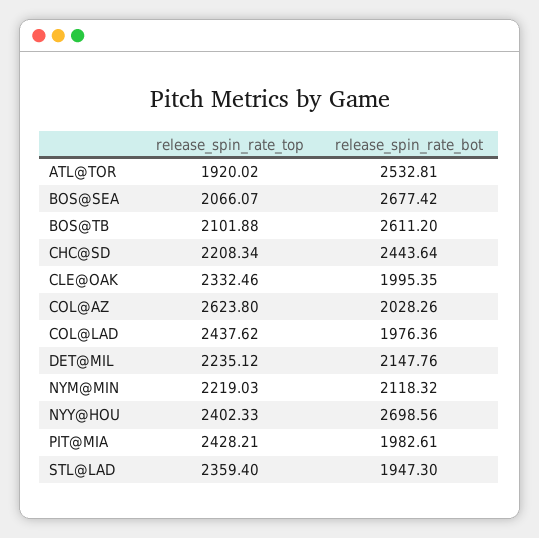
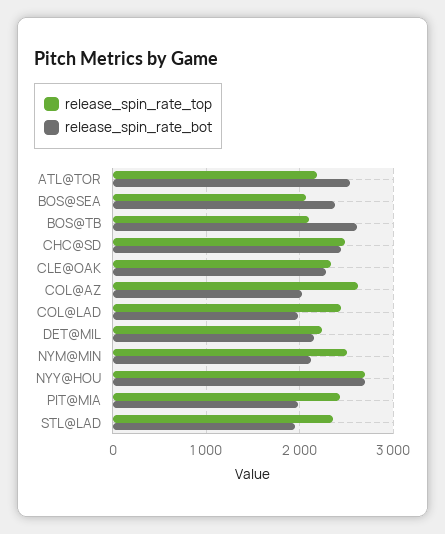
  {
    "release_spin_rate_top": {
-     "ATL@TOR": 1920.02,
+     "ATL@TOR": 2200,
      "BOS@SEA": 2066.07,
      "BOS@TB": 2101.88,
-     "CHC@SD": 2208.34,
+     "CHC@SD": 2500,
      "CLE@OAK": 2332.46,
      "COL@AZ": 2623.8,
      "COL@LAD": 2437.62,
      "DET@MIL": 2235.12,
-     "NYM@MIN": 2219.03,
+     "NYM@MIN": 2500,
-     "NYY@HOU": 2402.33,
+     "NYY@HOU": 2700,
      "PIT@MIA": 2428.21,
      "STL@LAD": 2359.4
    },
    "release_spin_rate_bot": {
      "ATL@TOR": 2532.81,
-     "BOS@SEA": 2677.42,
+     "BOS@SEA": 2400,
      "BOS@TB": 2611.2,
      "CHC@SD": 2443.64,
-     "CLE@OAK": 1995.35,
+     "CLE@OAK": 2300,
      "COL@AZ": 2028.26,
      "COL@LAD": 1976.36,
      "DET@MIL": 2147.76,
      "NYM@MIN": 2118.32,
      "NYY@HOU": 2698.56,
      "PIT@MIA": 1982.61,
      "STL@LAD": 1947.3
    }
  }

